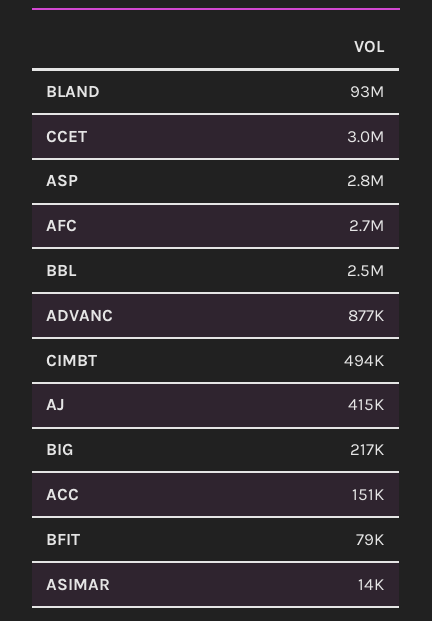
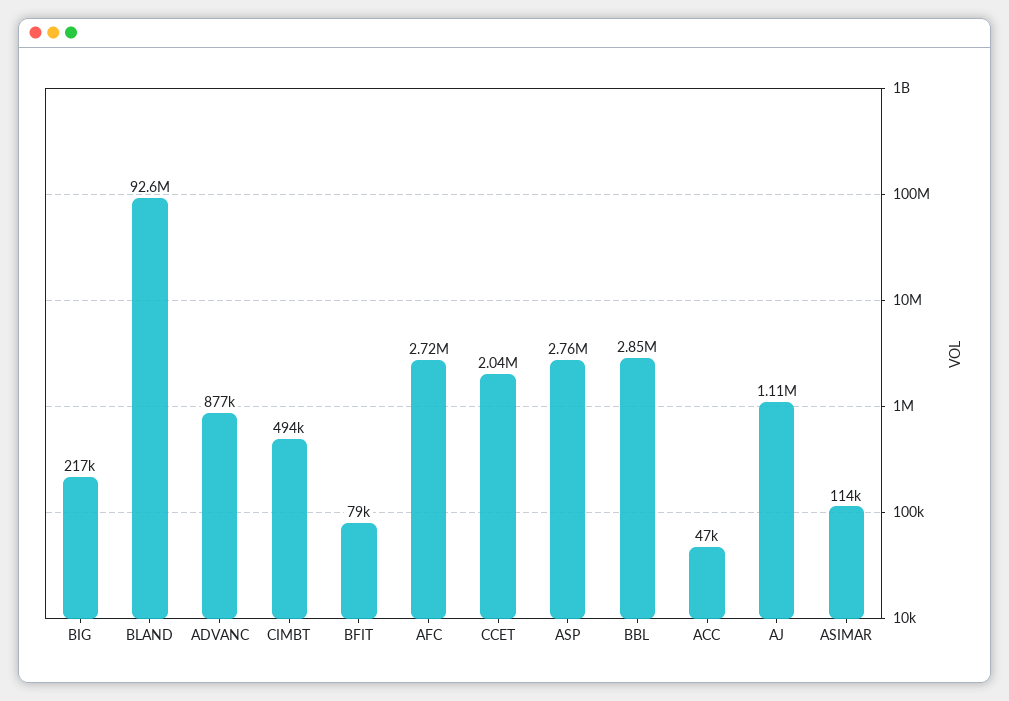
  {
    "BLAND": 92600000,
-   "CCET": 3000000,
+   "CCET": 2040000,
    "ASP": 2760000,
    "AFC": 2720000,
-   "BBL": 2500000,
+   "BBL": 2850000,
    "ADVANC": 877000,
    "CIMBT": 494000,
-   "AJ": 415000,
+   "AJ": 1110000,
    "BIG": 217000,
-   "ACC": 151000,
+   "ACC": 47000,
    "BFIT": 79000,
-   "ASIMAR": 14000
+   "ASIMAR": 114000
  }

